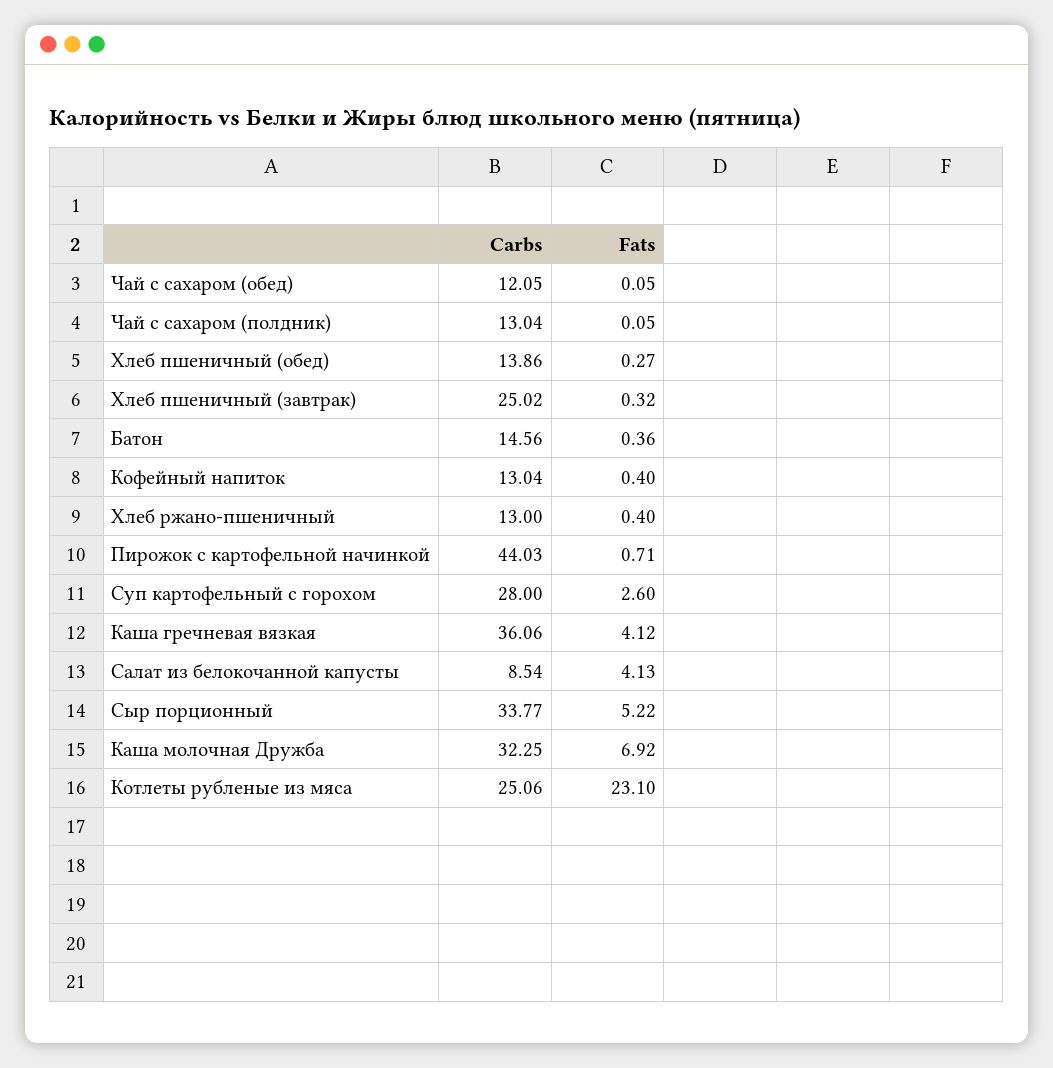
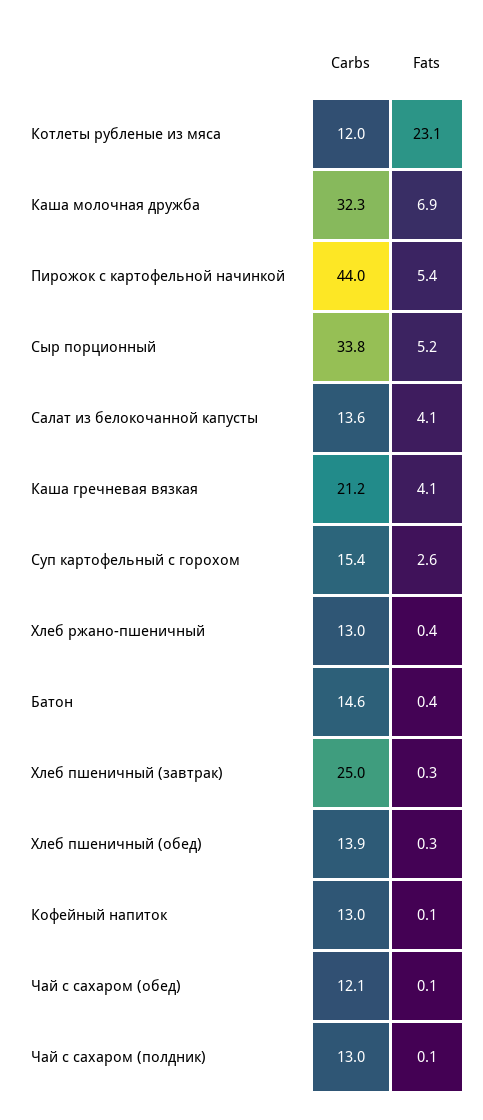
  {
    "Carbs": {
      "Чай с сахаром (обед)": 12.05,
      "Чай с сахаром (полдник)": 13.04,
      "Хлеб пшеничный (обед)": 13.86,
      "Хлеб пшеничный (завтрак)": 25.02,
      "Батон": 14.56,
      "Кофейный напиток": 13.04,
      "Хлеб ржано-пшеничный": 13,
      "Пирожок с картофельной начинкой": 44.03,
-     "Суп картофельный с горохом": 28,
+     "Суп картофельный с горохом": 15.4,
-     "Каша гречневая вязкая": 36.06,
+     "Каша гречневая вязкая": 21.2,
-     "Салат из белокочанной капусты": 8.54,
+     "Салат из белокочанной капусты": 13.6,
      "Сыр порционный": 33.77,
      "Каша молочная Дружба": 32.25,
-     "Котлеты рубленые из мяса": 25.06
+     "Котлеты рубленые из мяса": 12
    },
    "Fats": {
      "Чай с сахаром (обед)": 0.05,
      "Чай с сахаром (полдник)": 0.05,
      "Хлеб пшеничный (обед)": 0.27,
      "Хлеб пшеничный (завтрак)": 0.32,
      "Батон": 0.36,
-     "Кофейный напиток": 0.4,
+     "Кофейный напиток": 0.1,
      "Хлеб ржано-пшеничный": 0.4,
-     "Пирожок с картофельной начинкой": 0.71,
+     "Пирожок с картофельной начинкой": 5.4,
      "Суп картофельный с горохом": 2.6,
      "Каша гречневая вязкая": 4.12,
      "Салат из белокочанной капусты": 4.13,
      "Сыр порционный": 5.22,
      "Каша молочная Дружба": 6.92,
      "Котлеты рубленые из мяса": 23.1
    }
  }

